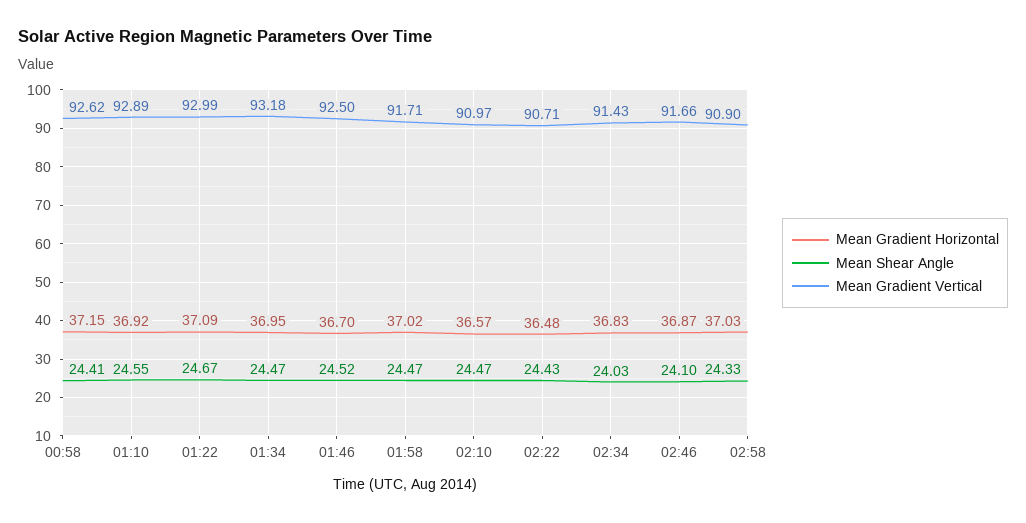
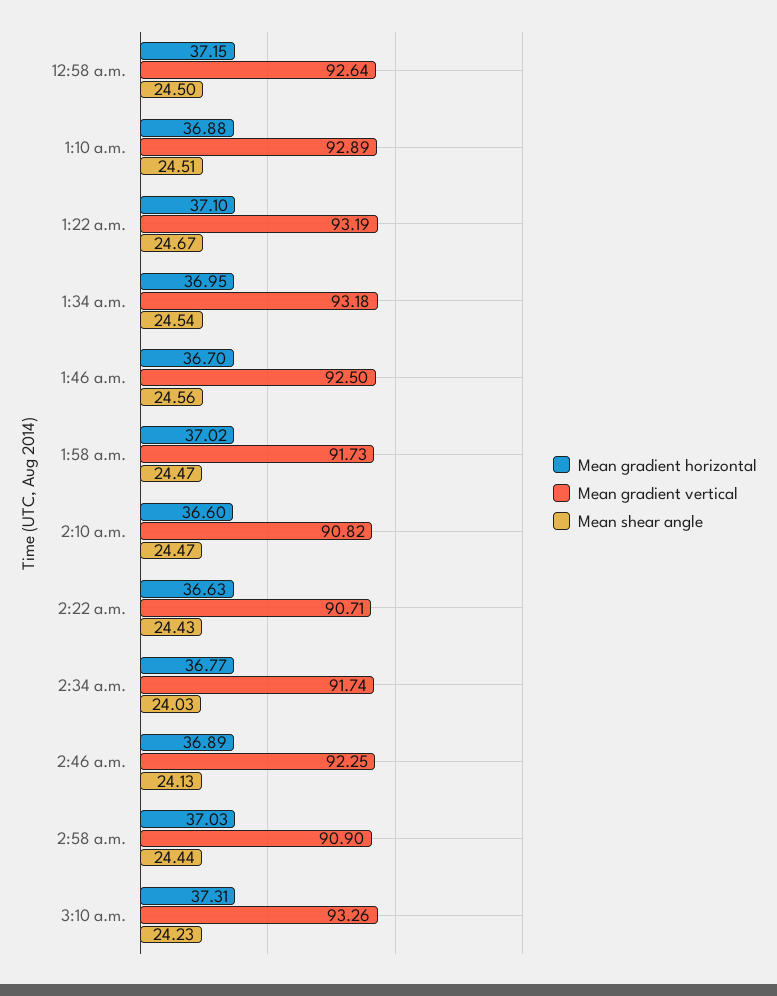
  {
    "Mean Gradient Horizontal": {
      "00:58": 37.15,
-     "01:10": 36.92,
+     "01:10": 36.88,
-     "01:22": 37.09,
+     "01:22": 37.1,
      "01:34": 36.95,
      "01:46": 36.7,
      "01:58": 37.02,
-     "02:10": 36.57,
+     "02:10": 36.6,
-     "02:22": 36.48,
+     "02:22": 36.63,
-     "02:34": 36.83,
+     "02:34": 36.77,
-     "02:46": 36.87,
+     "02:46": 36.89,
-     "02:58": 37.03
+     "02:58": 37.03,
+     "3:10 a.m.": 37.31
    },
    "Mean Shear Angle": {
-     "00:58": 24.41,
+     "00:58": 24.5,
-     "01:10": 24.55,
+     "01:10": 24.51,
      "01:22": 24.67,
-     "01:34": 24.47,
+     "01:34": 24.54,
-     "01:46": 24.52,
+     "01:46": 24.56,
      "01:58": 24.47,
      "02:10": 24.47,
      "02:22": 24.43,
      "02:34": 24.03,
-     "02:46": 24.1,
+     "02:46": 24.13,
-     "02:58": 24.33
+     "02:58": 24.44,
+     "3:10 a.m.": 24.23
    },
    "Mean Gradient Vertical": {
-     "00:58": 92.62,
+     "00:58": 92.64,
      "01:10": 92.89,
-     "01:22": 92.99,
+     "01:22": 93.19,
      "01:34": 93.18,
      "01:46": 92.5,
-     "01:58": 91.71,
+     "01:58": 91.73,
-     "02:10": 90.97,
+     "02:10": 90.82,
      "02:22": 90.71,
-     "02:34": 91.43,
+     "02:34": 91.74,
-     "02:46": 91.66,
+     "02:46": 92.25,
-     "02:58": 90.9
+     "02:58": 90.9,
+     "3:10 a.m.": 93.26
    }
  }

